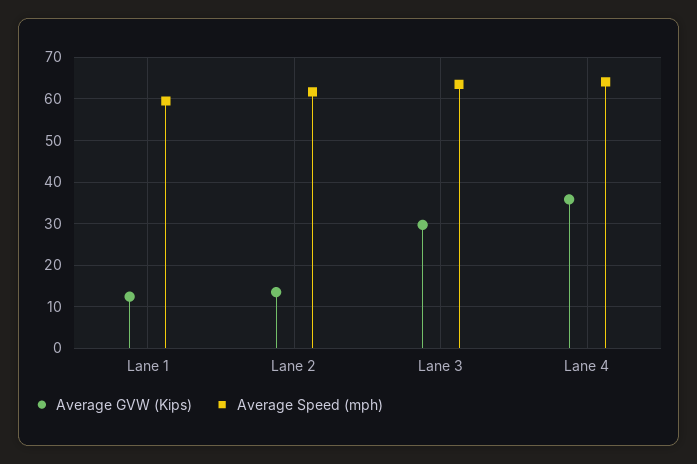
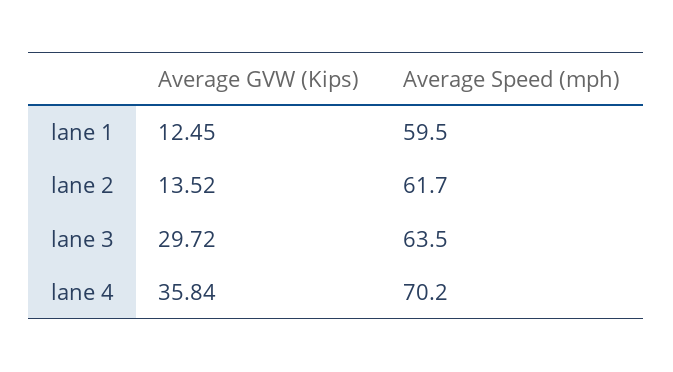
  {
    "Average GVW (Kips)": {
      "Lane 1": 12.45,
      "Lane 2": 13.52,
      "Lane 3": 29.72,
      "Lane 4": 35.84
    },
    "Average Speed (mph)": {
      "Lane 1": 59.5,
      "Lane 2": 61.7,
      "Lane 3": 63.5,
-     "Lane 4": 64
+     "Lane 4": 70.2
    }
  }

